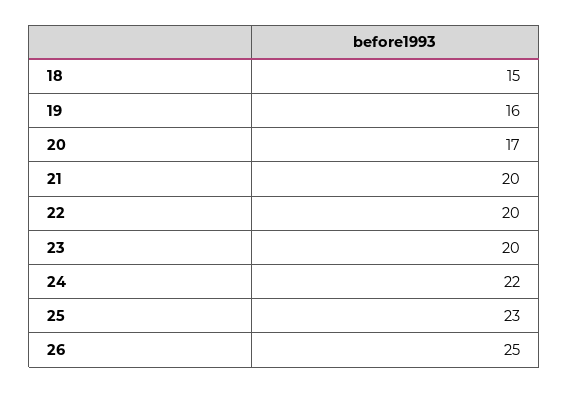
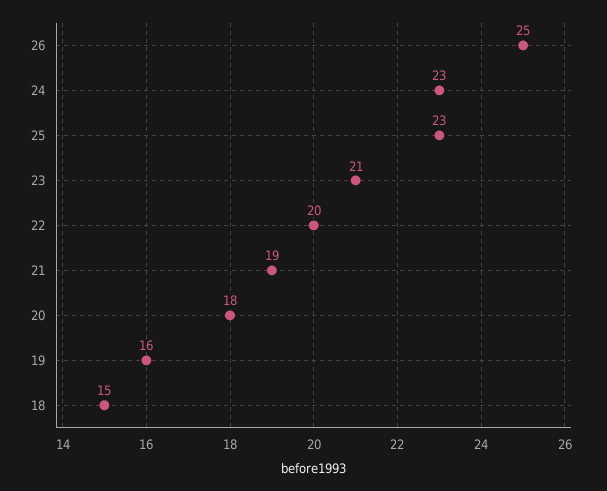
  {
    "18": 15,
    "19": 16,
-   "20": 17,
+   "20": 18,
-   "21": 20,
+   "21": 19,
    "22": 20,
-   "23": 20,
+   "23": 21,
-   "24": 22,
+   "24": 23,
    "25": 23,
    "26": 25
  }

